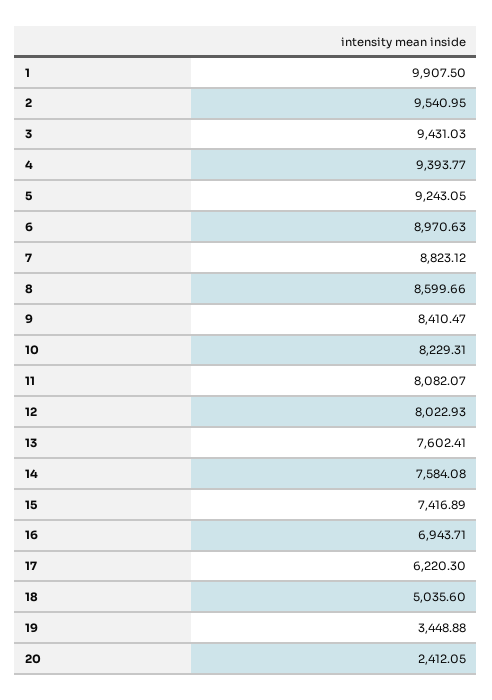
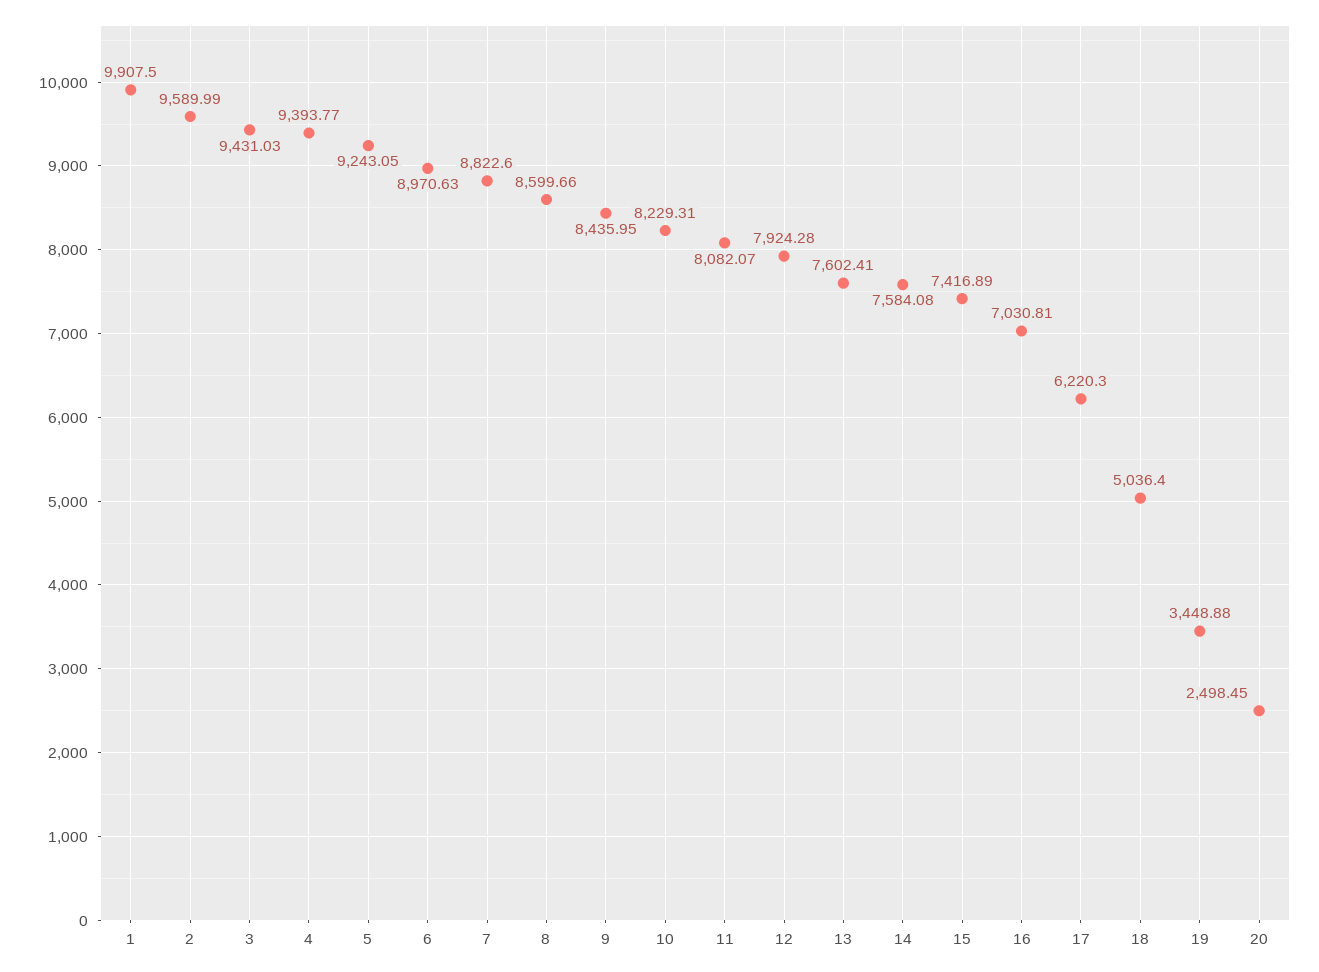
  {
    "1": 9907.5,
-   "2": 9540.95,
+   "2": 9589.99,
    "3": 9431.03,
    "4": 9393.77,
    "5": 9243.05,
    "6": 8970.63,
-   "7": 8823.12,
+   "7": 8822.6,
    "8": 8599.66,
-   "9": 8410.47,
+   "9": 8435.95,
    "10": 8229.31,
    "11": 8082.07,
-   "12": 8022.93,
+   "12": 7924.28,
    "13": 7602.41,
    "14": 7584.08,
    "15": 7416.89,
-   "16": 6943.71,
+   "16": 7030.81,
    "17": 6220.3,
-   "18": 5035.6,
+   "18": 5036.4,
    "19": 3448.88,
-   "20": 2412.05
+   "20": 2498.45
  }

